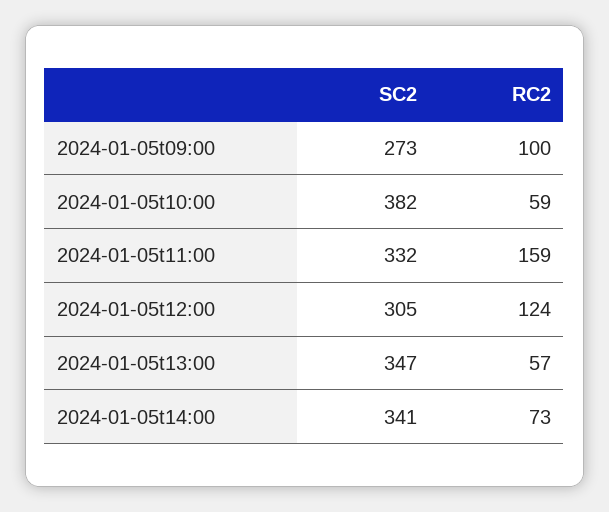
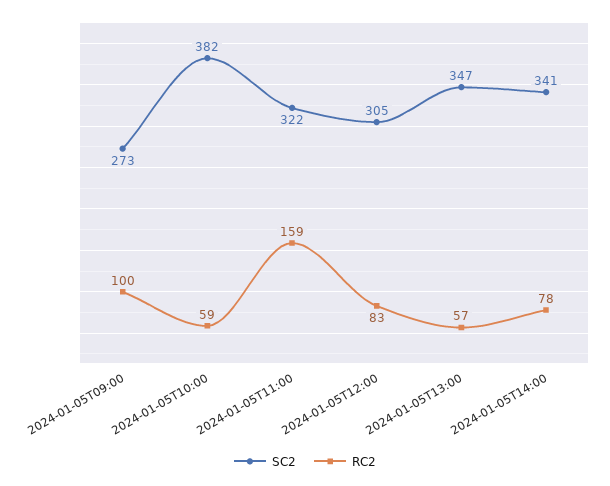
  {
    "SC2": {
      "2024-01-05t09:00": 273,
      "2024-01-05t10:00": 382,
-     "2024-01-05t11:00": 332,
+     "2024-01-05t11:00": 322,
      "2024-01-05t12:00": 305,
      "2024-01-05t13:00": 347,
      "2024-01-05t14:00": 341
    },
    "RC2": {
      "2024-01-05t09:00": 100,
      "2024-01-05t10:00": 59,
      "2024-01-05t11:00": 159,
-     "2024-01-05t12:00": 124,
+     "2024-01-05t12:00": 83,
      "2024-01-05t13:00": 57,
-     "2024-01-05t14:00": 73
+     "2024-01-05t14:00": 78
    }
  }

